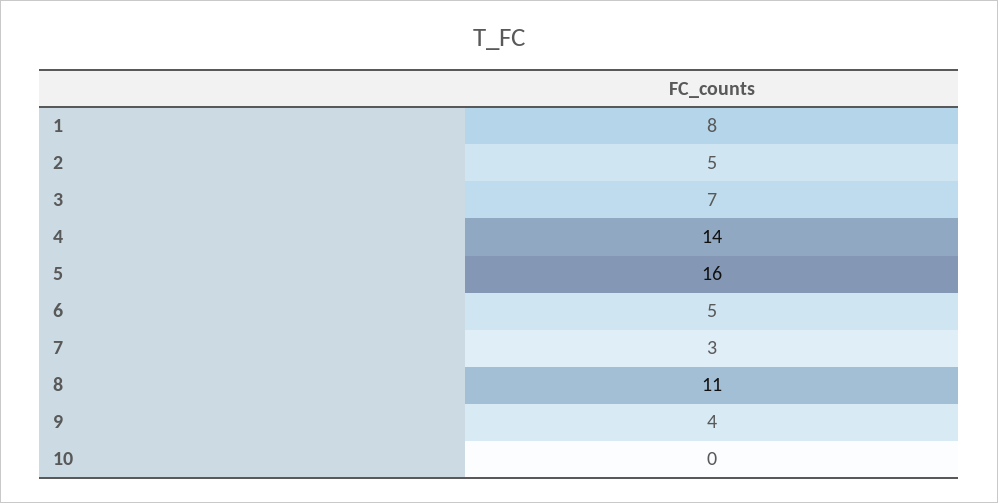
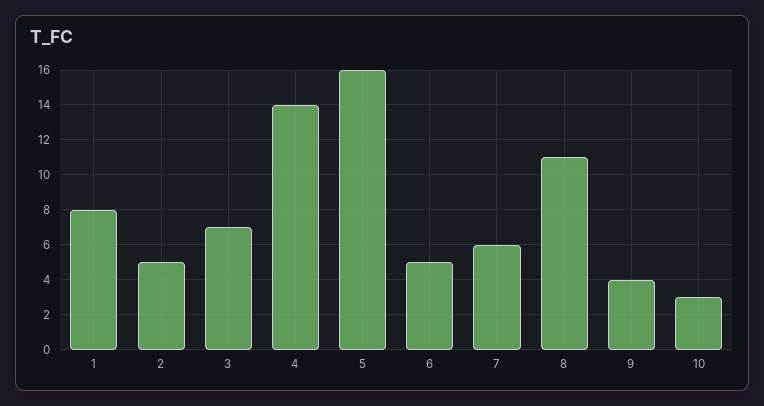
  {
    "1": 8,
    "2": 5,
    "3": 7,
    "4": 14,
    "5": 16,
    "6": 5,
-   "7": 3,
+   "7": 6,
    "8": 11,
    "9": 4,
-   "10": 0
+   "10": 3
  }

